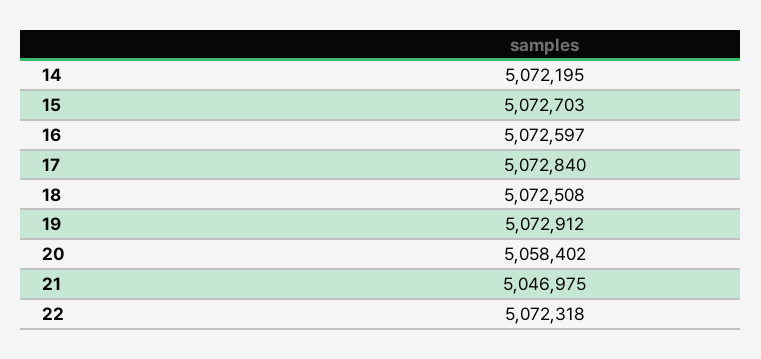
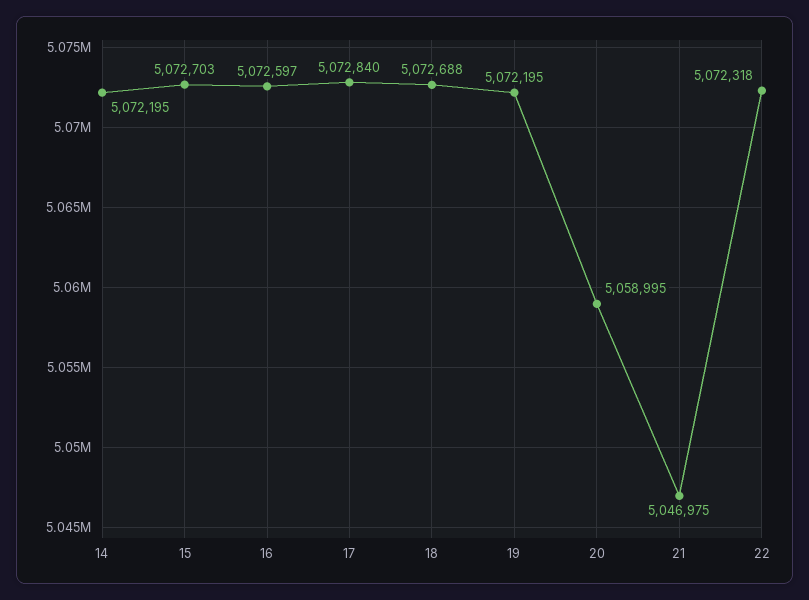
  {
    "14": 5072195,
    "15": 5072703,
    "16": 5072597,
    "17": 5072840,
-   "18": 5072508,
+   "18": 5072688,
-   "19": 5072912,
+   "19": 5072195,
-   "20": 5058402,
+   "20": 5058995,
    "21": 5046975,
    "22": 5072318
  }

